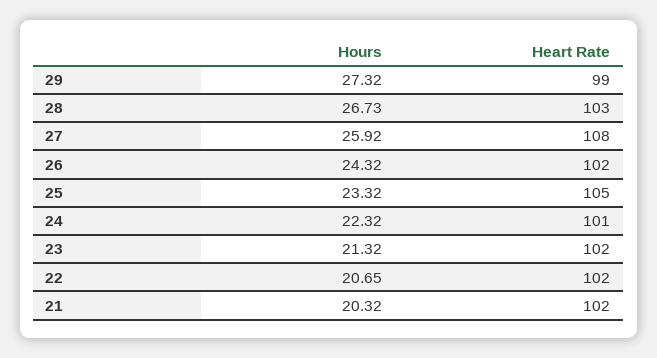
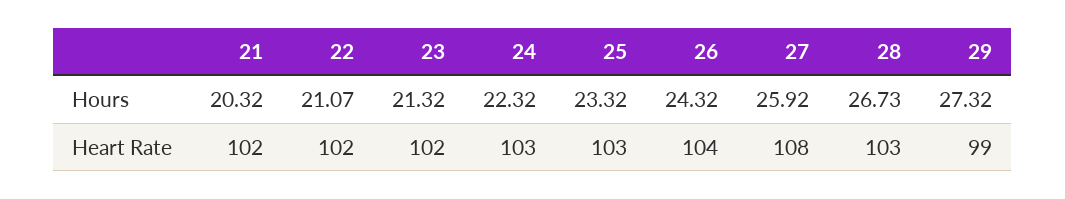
  {
    "Hours": {
      "29": 27.32,
      "28": 26.73,
      "27": 25.92,
      "26": 24.32,
      "25": 23.32,
      "24": 22.32,
      "23": 21.32,
-     "22": 20.65,
+     "22": 21.07,
      "21": 20.32
    },
    "Heart Rate": {
      "29": 99,
      "28": 103,
      "27": 108,
-     "26": 102,
+     "26": 104,
-     "25": 105,
+     "25": 103,
-     "24": 101,
+     "24": 103,
      "23": 102,
      "22": 102,
      "21": 102
    }
  }

